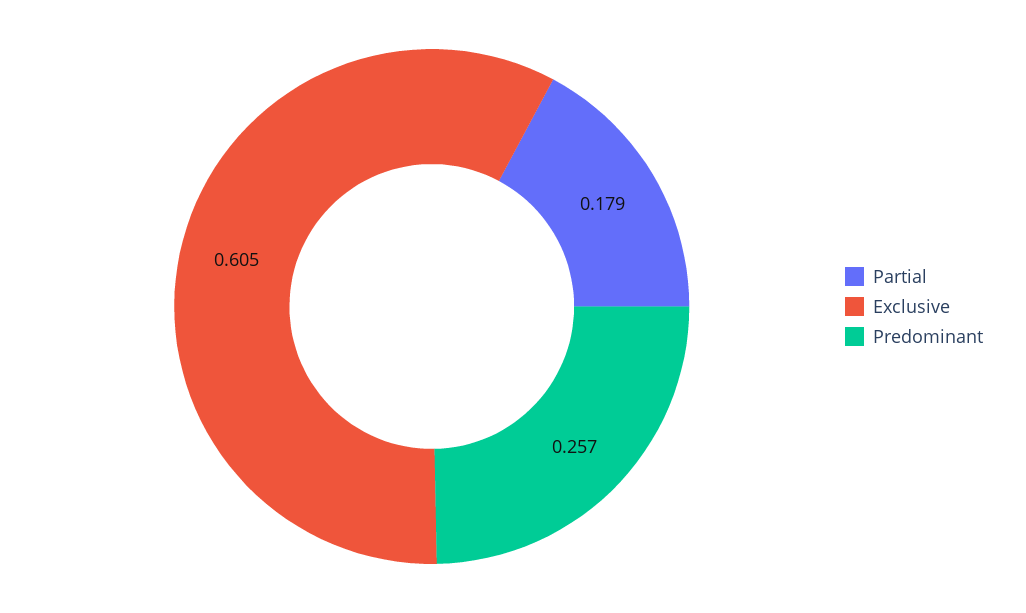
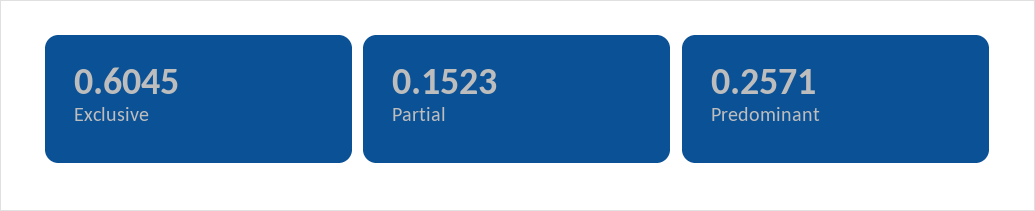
  {
-   "Partial": 0.179,
+   "Partial": 0.1523,
    "Exclusive": 0.6045,
    "Predominant": 0.2571
  }

